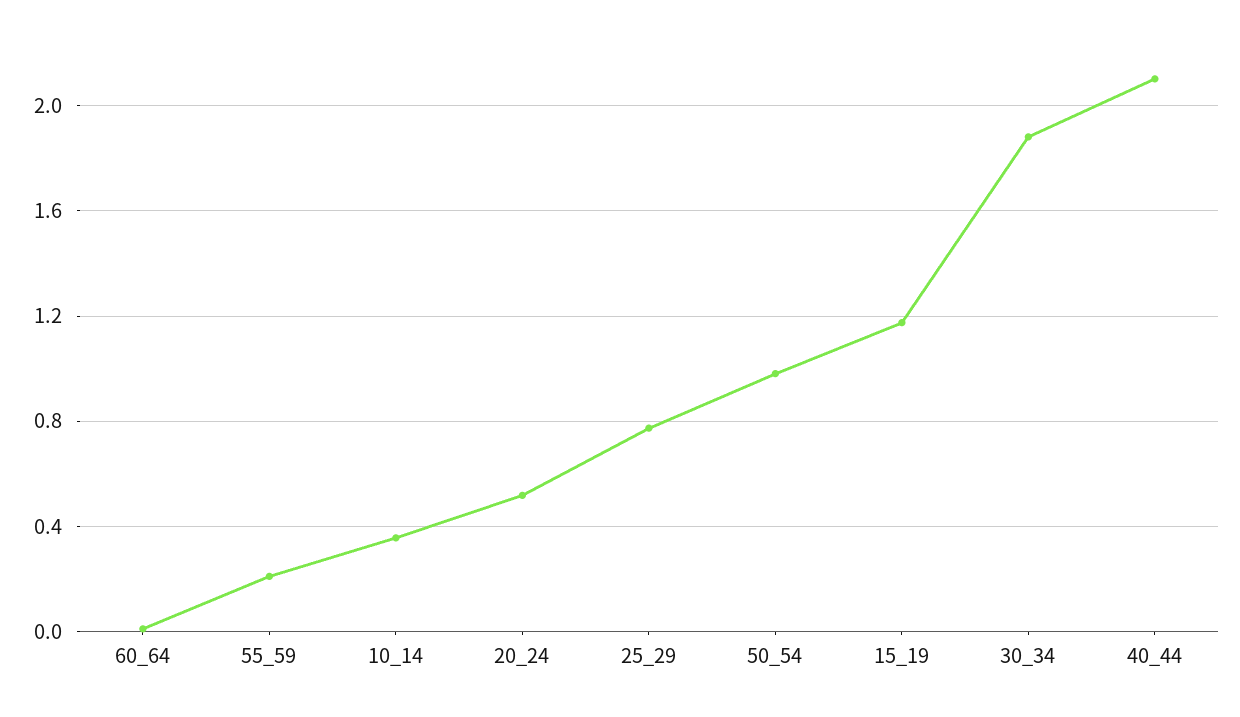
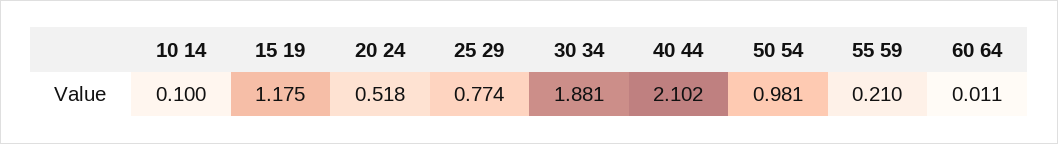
  {
    "60_64": 0.011,
    "55_59": 0.21,
-   "10_14": 0.35,
+   "10_14": 0.1,
    "20_24": 0.518,
    "25_29": 0.774,
    "50_54": 0.981,
    "15_19": 1.175,
    "30_34": 1.881,
    "40_44": 2.102
  }

